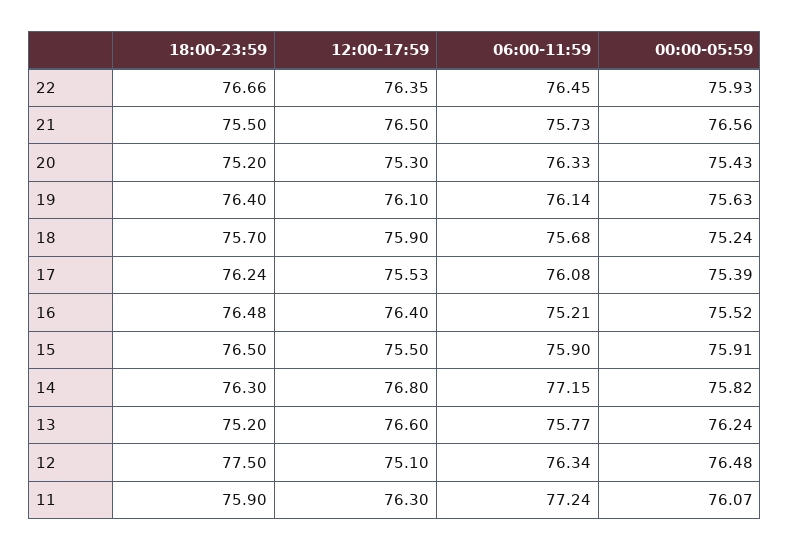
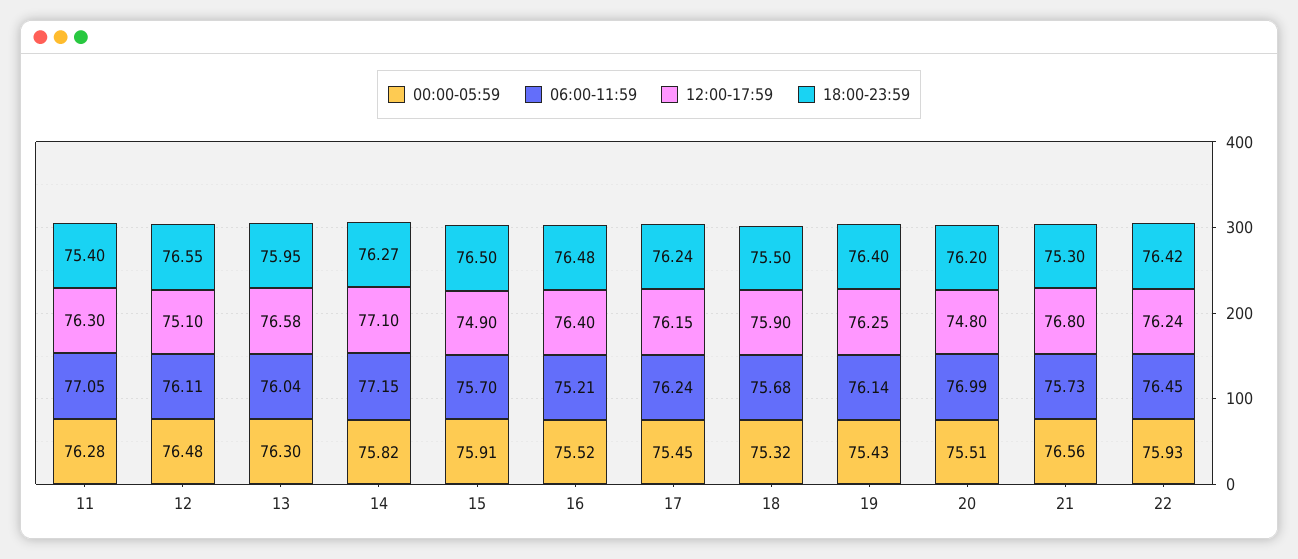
  {
    "18:00-23:59": {
-     "22": 76.66,
+     "22": 76.42,
-     "21": 75.5,
+     "21": 75.3,
-     "20": 75.2,
+     "20": 76.2,
      "19": 76.4,
-     "18": 75.7,
+     "18": 75.5,
      "17": 76.24,
      "16": 76.48,
      "15": 76.5,
-     "14": 76.3,
+     "14": 76.27,
-     "13": 75.2,
+     "13": 75.95,
-     "12": 77.5,
+     "12": 76.55,
-     "11": 75.9
+     "11": 75.4
    },
    "12:00-17:59": {
-     "22": 76.35,
+     "22": 76.24,
-     "21": 76.5,
+     "21": 76.8,
-     "20": 75.3,
+     "20": 74.8,
-     "19": 76.1,
+     "19": 76.25,
      "18": 75.9,
-     "17": 75.53,
+     "17": 76.15,
      "16": 76.4,
-     "15": 75.5,
+     "15": 74.9,
-     "14": 76.8,
+     "14": 77.1,
-     "13": 76.6,
+     "13": 76.58,
      "12": 75.1,
      "11": 76.3
    },
    "06:00-11:59": {
      "22": 76.45,
      "21": 75.73,
-     "20": 76.33,
+     "20": 76.99,
      "19": 76.14,
      "18": 75.68,
-     "17": 76.08,
+     "17": 76.24,
      "16": 75.21,
-     "15": 75.9,
+     "15": 75.7,
      "14": 77.15,
-     "13": 75.77,
+     "13": 76.04,
-     "12": 76.34,
+     "12": 76.11,
-     "11": 77.24
+     "11": 77.05
    },
    "00:00-05:59": {
      "22": 75.93,
      "21": 76.56,
-     "20": 75.43,
+     "20": 75.51,
-     "19": 75.63,
+     "19": 75.43,
-     "18": 75.24,
+     "18": 75.32,
-     "17": 75.39,
+     "17": 75.45,
      "16": 75.52,
      "15": 75.91,
      "14": 75.82,
-     "13": 76.24,
+     "13": 76.3,
      "12": 76.48,
-     "11": 76.07
+     "11": 76.28
    }
  }

